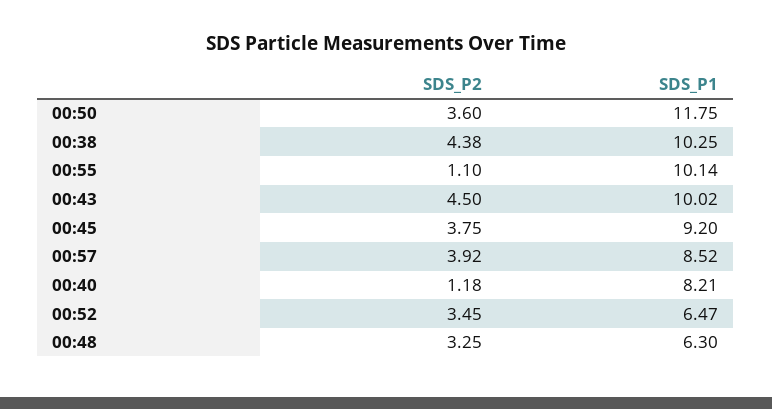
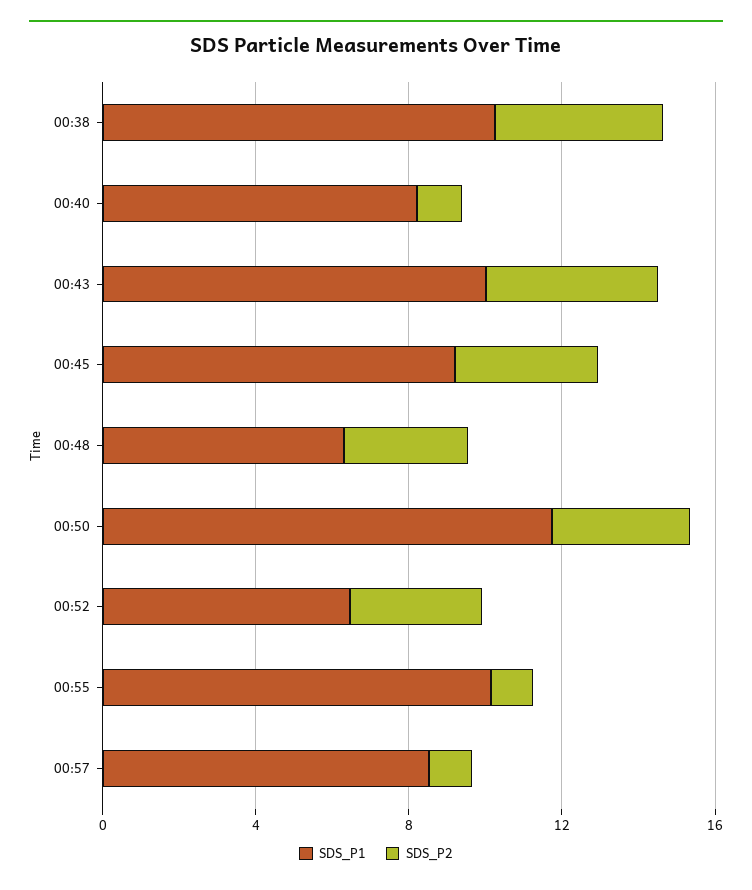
  {
    "SDS_P2": {
      "00:50": 3.6,
      "00:38": 4.38,
      "00:55": 1.1,
      "00:43": 4.5,
      "00:45": 3.75,
-     "00:57": 3.92,
+     "00:57": 1,
      "00:40": 1.18,
      "00:52": 3.45,
      "00:48": 3.25
    },
    "SDS_P1": {
      "00:50": 11.75,
      "00:38": 10.25,
      "00:55": 10.14,
      "00:43": 10.02,
      "00:45": 9.2,
      "00:57": 8.52,
      "00:40": 8.21,
      "00:52": 6.47,
      "00:48": 6.3
    }
  }

